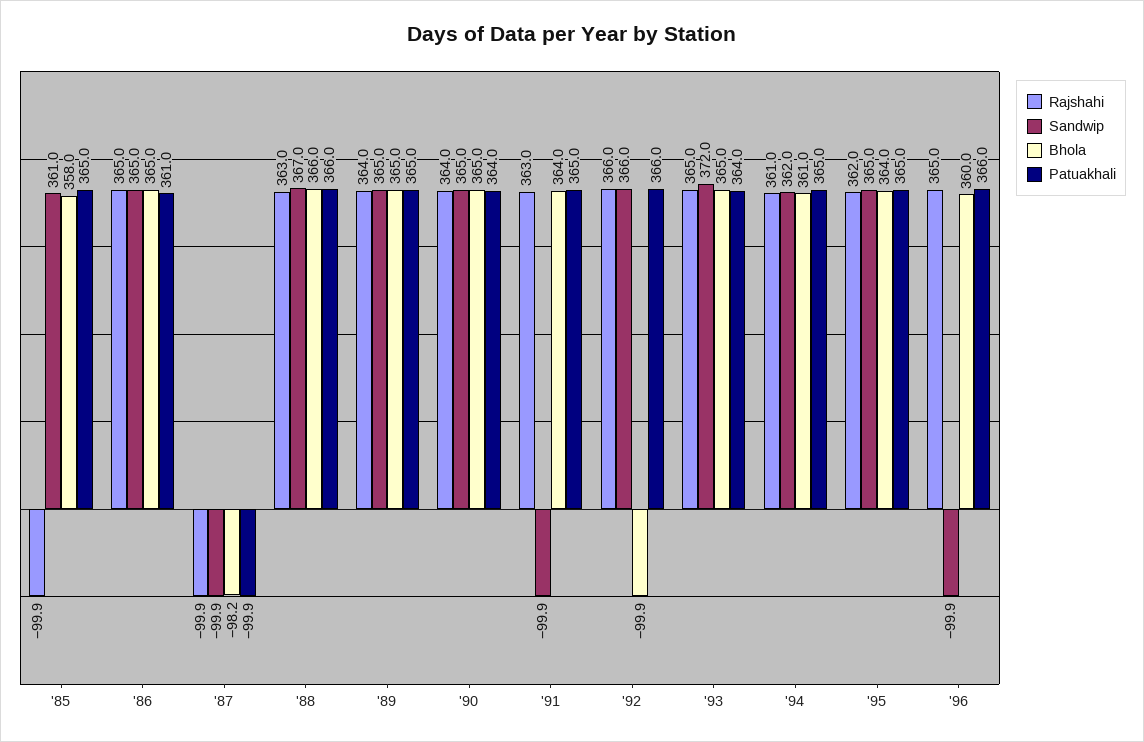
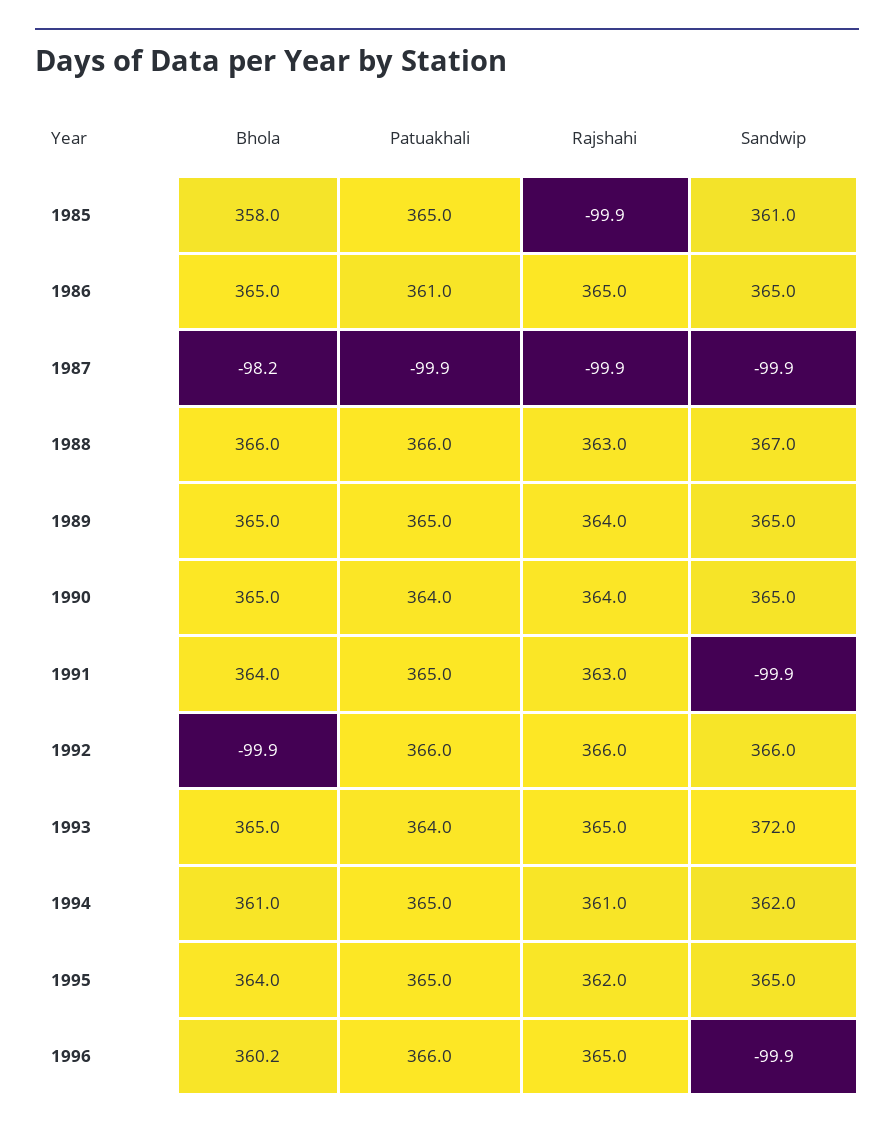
  {
    "Rajshahi": {
      "'85": -99.9,
      "'86": 365,
      "'87": -99.9,
      "'88": 363,
      "'89": 364,
      "'90": 364,
      "'91": 363,
      "'92": 366,
      "'93": 365,
      "'94": 361,
      "'95": 362,
      "'96": 365
    },
    "Sandwip": {
      "'85": 361,
      "'86": 365,
      "'87": -99.9,
      "'88": 367,
      "'89": 365,
      "'90": 365,
      "'91": -99.9,
      "'92": 366,
      "'93": 372,
      "'94": 362,
      "'95": 365,
      "'96": -99.9
    },
    "Bhola": {
      "'85": 358,
      "'86": 365,
      "'87": -98.2,
      "'88": 366,
      "'89": 365,
      "'90": 365,
      "'91": 364,
      "'92": -99.9,
      "'93": 365,
      "'94": 361,
      "'95": 364,
-     "'96": 360
+     "'96": 360.2
    },
    "Patuakhali": {
      "'85": 365,
      "'86": 361,
      "'87": -99.9,
      "'88": 366,
      "'89": 365,
      "'90": 364,
      "'91": 365,
      "'92": 366,
      "'93": 364,
      "'94": 365,
      "'95": 365,
      "'96": 366
    }
  }

